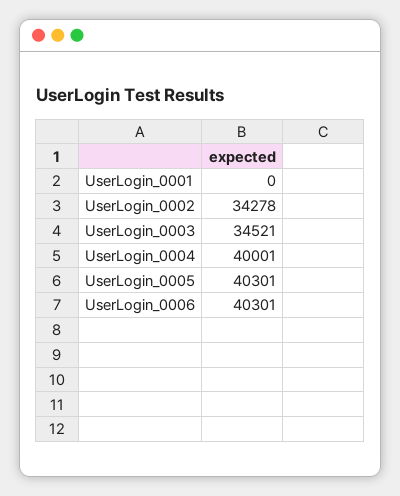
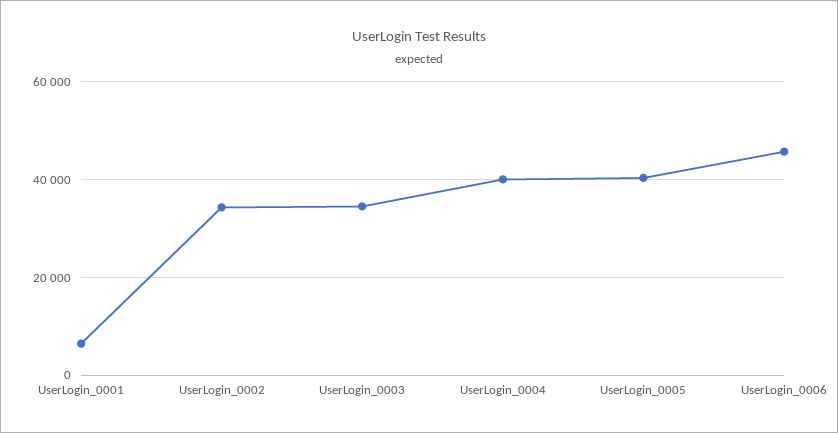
  {
-   "UserLogin_0001": 0,
+   "UserLogin_0001": 6000,
    "UserLogin_0002": 34278,
    "UserLogin_0003": 34521,
    "UserLogin_0004": 40001,
    "UserLogin_0005": 40301,
-   "UserLogin_0006": 40301
+   "UserLogin_0006": 46000
  }

